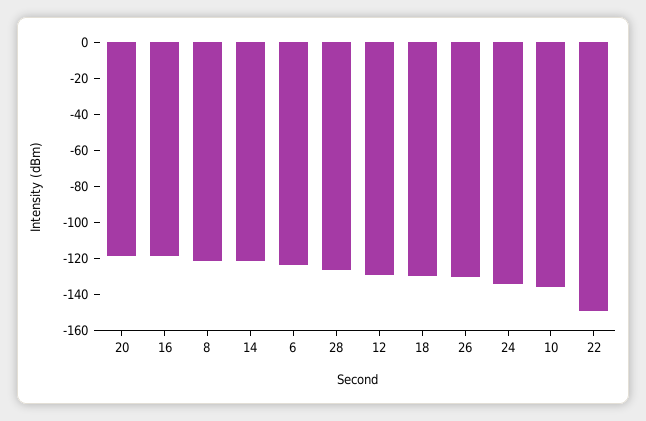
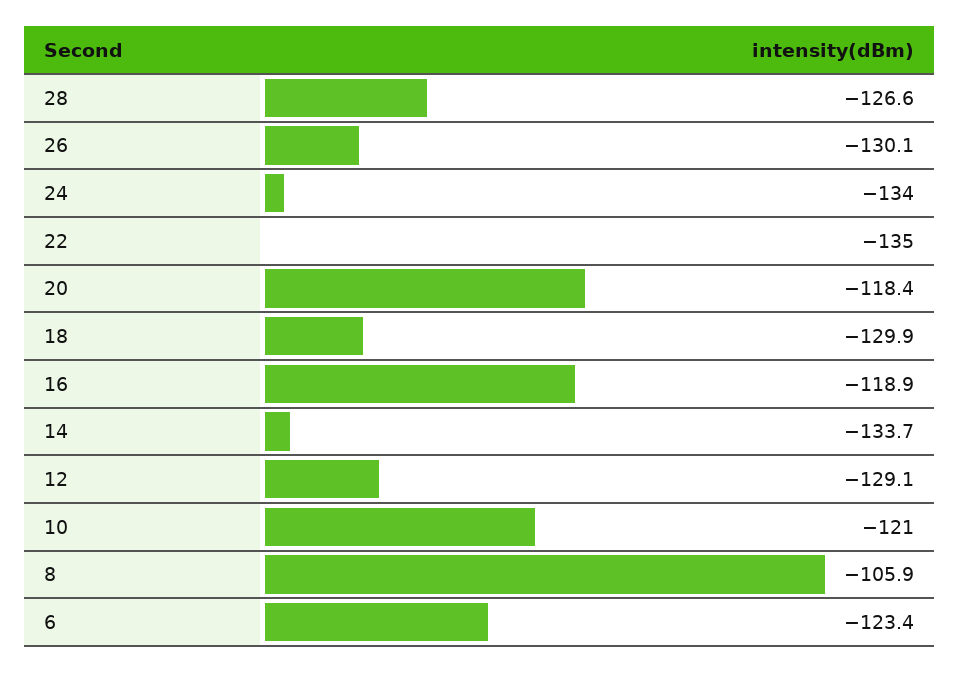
  {
    "20": -118.4,
    "16": -118.9,
-   "8": -120,
+   "8": -105.9,
-   "14": -120,
+   "14": -133.7,
    "6": -123.4,
    "28": -126.6,
    "12": -129.1,
    "18": -129.9,
    "26": -130.1,
    "24": -134,
-   "10": -135,
+   "10": -121,
-   "22": -150
+   "22": -135
  }

